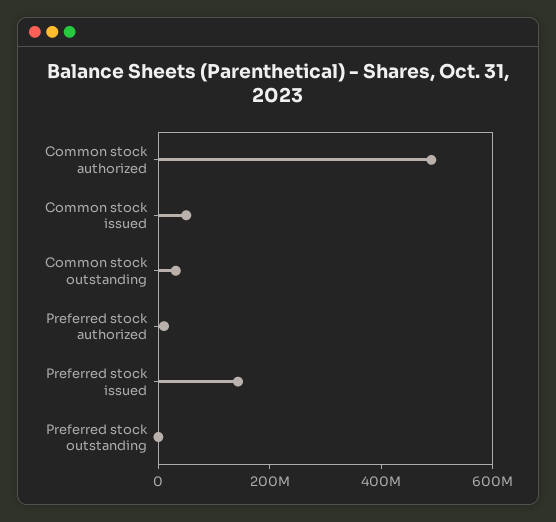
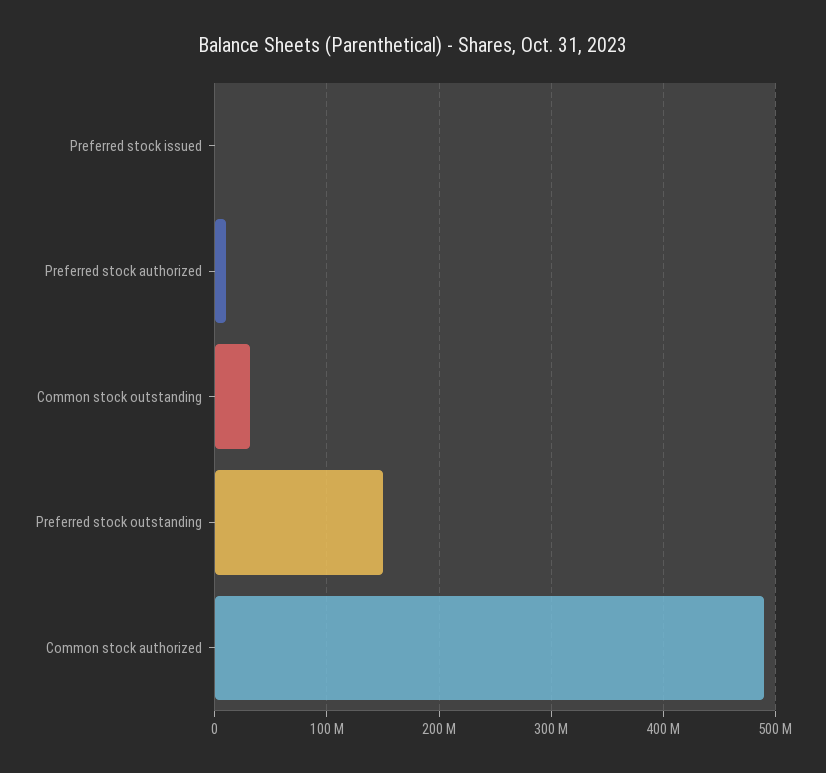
  {
    "Common stock authorized": 490000000,
-   "Common stock issued": 50000000,
    "Common stock outstanding": 30000000,
    "Preferred stock authorized": 10000000,
-   "Preferred stock issued": 150000000,
+   "Preferred stock issued": 0,
-   "Preferred stock outstanding": 0
+   "Preferred stock outstanding": 150000000
  }

